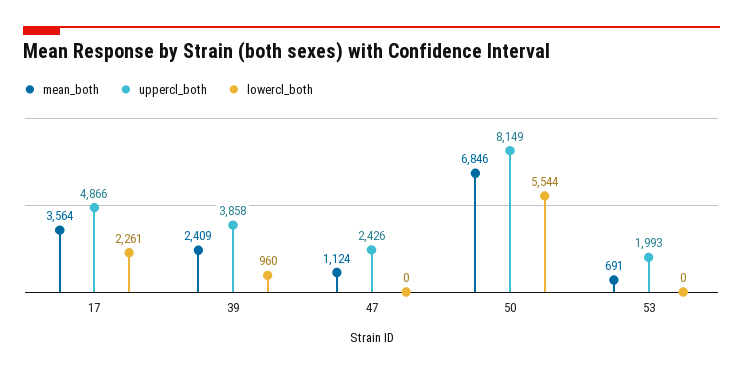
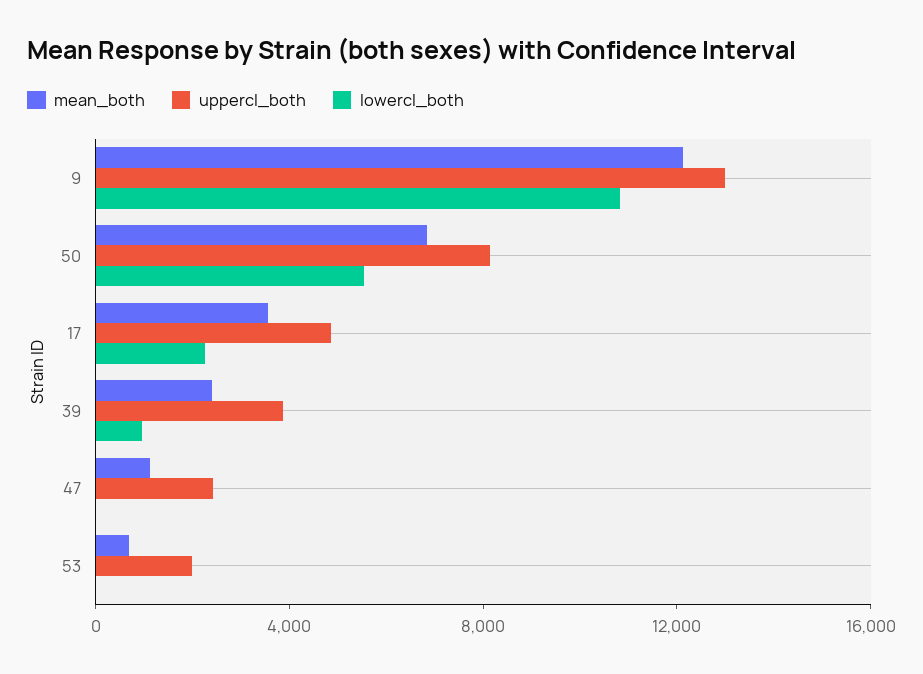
  {
    "mean_both": {
      "17": 3564,
      "39": 2409,
      "47": 1124,
      "50": 6846,
-     "53": 691
+     "53": 691,
+     "9": 12000
    },
    "uppercl_both": {
      "17": 4866,
      "39": 3858,
      "47": 2426,
      "50": 8149,
-     "53": 1993
+     "53": 1993,
+     "9": 13000
    },
    "lowercl_both": {
      "17": 2261,
      "39": 960,
      "47": 0,
      "50": 5544,
-     "53": 0
+     "53": 0,
+     "9": 11000
    }
  }

